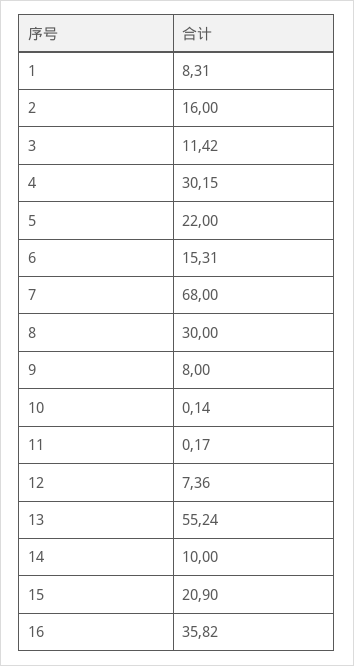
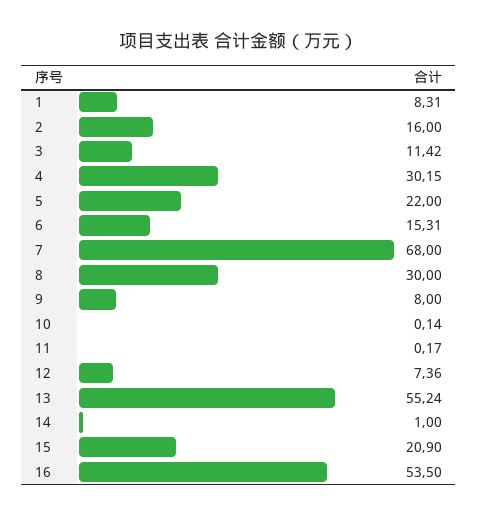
  {
    "1": 8.31,
    "2": 16,
    "3": 11.42,
    "4": 30.15,
    "5": 22,
    "6": 15.31,
    "7": 68,
    "8": 30,
    "9": 8,
    "10": 0.14,
    "11": 0.17,
    "12": 7.36,
    "13": 55.24,
-   "14": 10,
+   "14": 1,
    "15": 20.9,
-   "16": 35.82
+   "16": 53.5
  }

